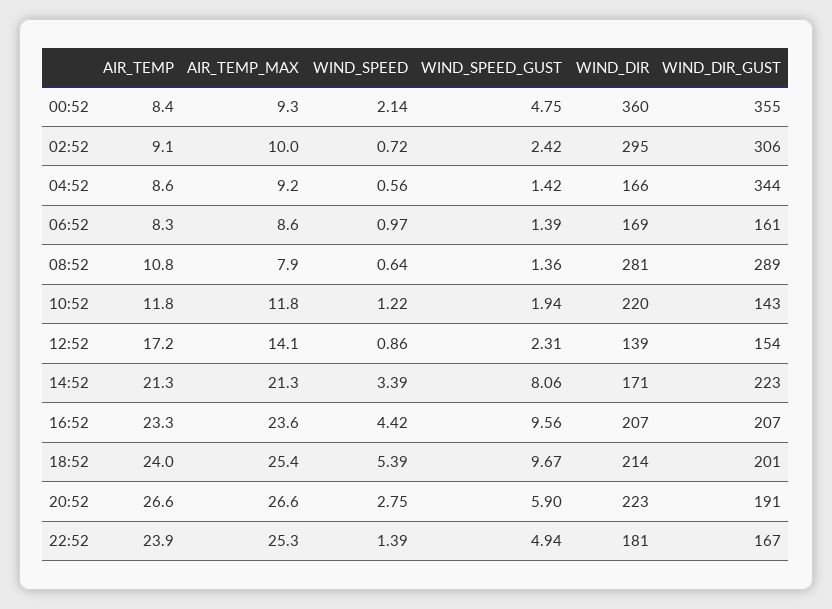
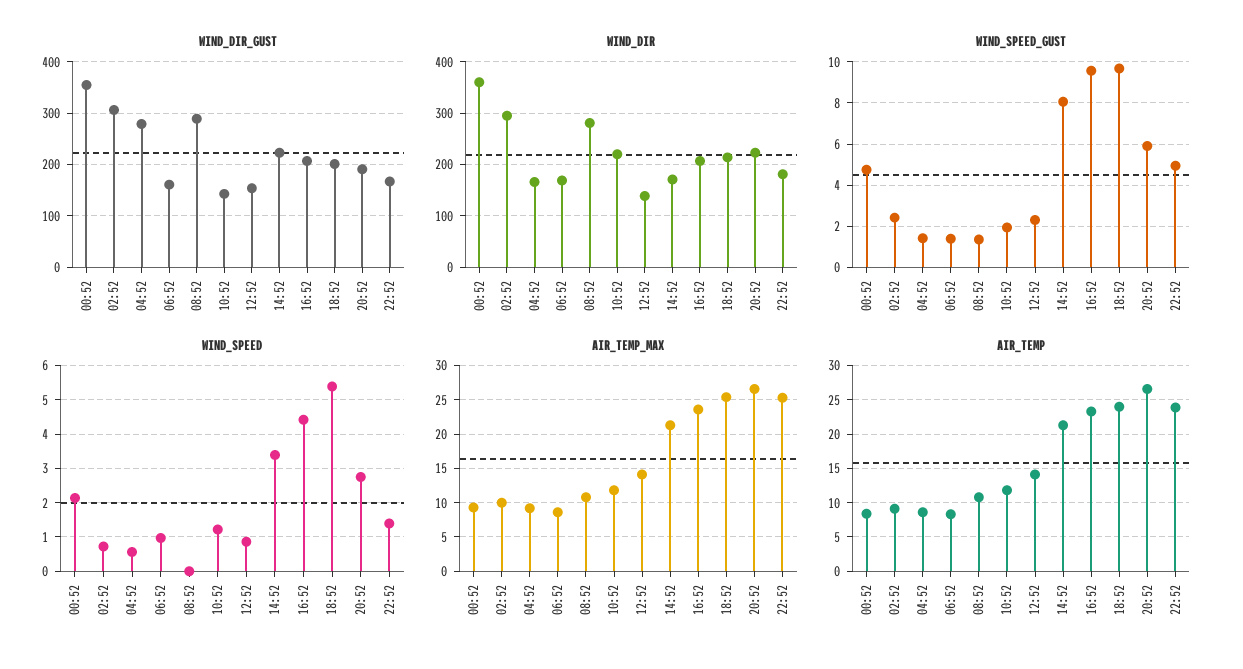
  {
    "AIR_TEMP": {
      "00:52": 8.4,
      "02:52": 9.1,
      "04:52": 8.6,
      "06:52": 8.3,
      "08:52": 10.8,
      "10:52": 11.8,
-     "12:52": 17.2,
+     "12:52": 14,
      "14:52": 21.3,
      "16:52": 23.3,
      "18:52": 24,
      "20:52": 26.6,
      "22:52": 23.9
    },
    "AIR_TEMP_MAX": {
      "00:52": 9.3,
      "02:52": 10,
      "04:52": 9.2,
      "06:52": 8.6,
-     "08:52": 7.9,
+     "08:52": 11,
      "10:52": 11.8,
      "12:52": 14.1,
      "14:52": 21.3,
      "16:52": 23.6,
      "18:52": 25.4,
      "20:52": 26.6,
      "22:52": 25.3
    },
    "WIND_SPEED": {
      "00:52": 2.14,
      "02:52": 0.72,
      "04:52": 0.56,
      "06:52": 0.97,
-     "08:52": 0.64,
+     "08:52": 0,
      "10:52": 1.22,
      "12:52": 0.86,
      "14:52": 3.39,
      "16:52": 4.42,
      "18:52": 5.39,
      "20:52": 2.75,
      "22:52": 1.39
    },
    "WIND_SPEED_GUST": {
      "00:52": 4.75,
      "02:52": 2.42,
      "04:52": 1.42,
      "06:52": 1.39,
      "08:52": 1.36,
      "10:52": 1.94,
      "12:52": 2.31,
      "14:52": 8.06,
      "16:52": 9.56,
      "18:52": 9.67,
      "20:52": 5.9,
      "22:52": 4.94
    },
    "WIND_DIR": {
      "00:52": 360,
      "02:52": 295,
      "04:52": 166,
      "06:52": 169,
      "08:52": 281,
      "10:52": 220,
      "12:52": 139,
      "14:52": 171,
      "16:52": 207,
      "18:52": 214,
      "20:52": 223,
      "22:52": 181
    },
    "WIND_DIR_GUST": {
      "00:52": 355,
      "02:52": 306,
-     "04:52": 344,
+     "04:52": 280,
      "06:52": 161,
      "08:52": 289,
      "10:52": 143,
      "12:52": 154,
      "14:52": 223,
      "16:52": 207,
      "18:52": 201,
      "20:52": 191,
      "22:52": 167
    }
  }

